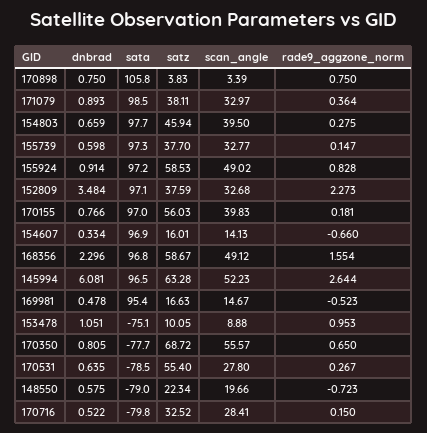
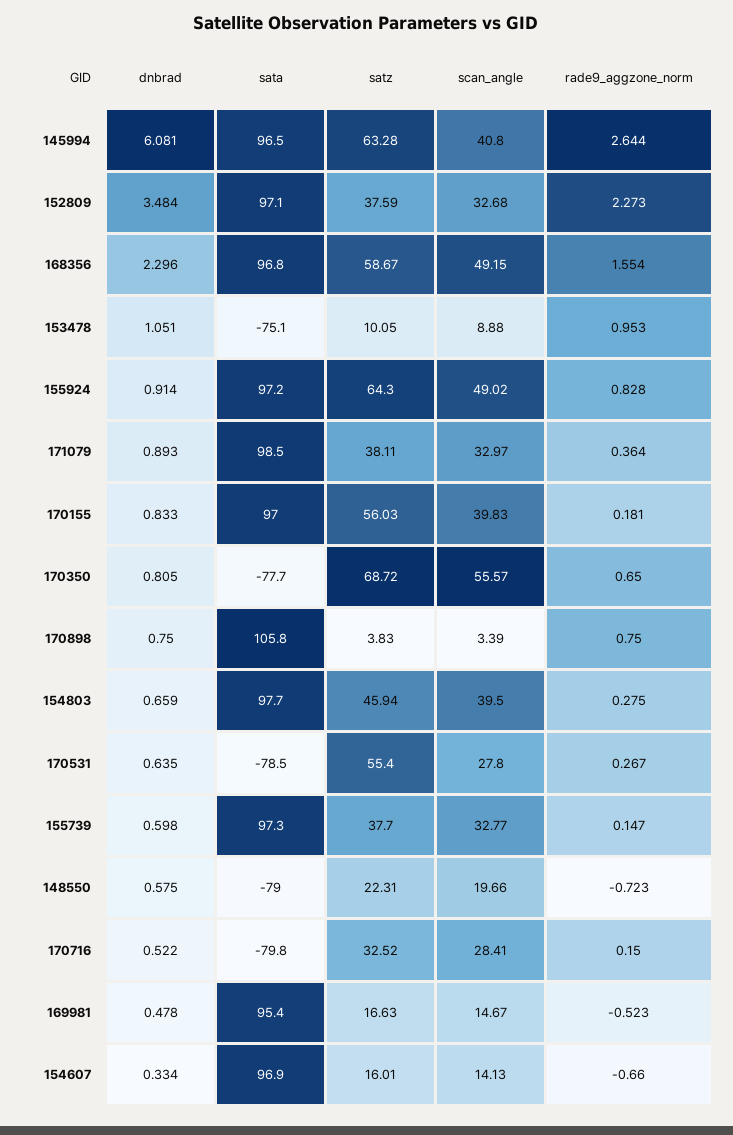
  {
    "dnbrad": {
      "170898": 0.75,
      "171079": 0.893,
      "154803": 0.659,
      "155739": 0.598,
      "155924": 0.914,
      "152809": 3.484,
-     "170155": 0.766,
+     "170155": 0.833,
      "154607": 0.334,
      "168356": 2.296,
      "145994": 6.081,
      "169981": 0.478,
      "153478": 1.051,
      "170350": 0.805,
      "170531": 0.635,
      "148550": 0.575,
      "170716": 0.522
    },
    "sata": {
      "170898": 105.8,
      "171079": 98.5,
      "154803": 97.7,
      "155739": 97.3,
      "155924": 97.2,
      "152809": 97.1,
      "170155": 97,
      "154607": 96.9,
      "168356": 96.8,
      "145994": 96.5,
      "169981": 95.4,
      "153478": -75.1,
      "170350": -77.7,
      "170531": -78.5,
      "148550": -79,
      "170716": -79.8
    },
    "satz": {
      "170898": 3.83,
      "171079": 38.11,
      "154803": 45.94,
      "155739": 37.7,
-     "155924": 58.53,
+     "155924": 64.3,
      "152809": 37.59,
      "170155": 56.03,
      "154607": 16.01,
      "168356": 58.67,
      "145994": 63.28,
      "169981": 16.63,
      "153478": 10.05,
      "170350": 68.72,
      "170531": 55.4,
-     "148550": 22.34,
+     "148550": 22.31,
      "170716": 32.52
    },
    "scan_angle": {
      "170898": 3.39,
      "171079": 32.97,
      "154803": 39.5,
      "155739": 32.77,
      "155924": 49.02,
      "152809": 32.68,
      "170155": 39.83,
      "154607": 14.13,
-     "168356": 49.12,
+     "168356": 49.15,
-     "145994": 52.23,
+     "145994": 40.8,
      "169981": 14.67,
      "153478": 8.88,
      "170350": 55.57,
      "170531": 27.8,
      "148550": 19.66,
      "170716": 28.41
    },
    "rade9_aggzone_norm": {
      "170898": 0.75,
      "171079": 0.364,
      "154803": 0.275,
      "155739": 0.147,
      "155924": 0.828,
      "152809": 2.273,
      "170155": 0.181,
      "154607": -0.66,
      "168356": 1.554,
      "145994": 2.644,
      "169981": -0.523,
      "153478": 0.953,
      "170350": 0.65,
      "170531": 0.267,
      "148550": -0.723,
      "170716": 0.15
    }
  }

